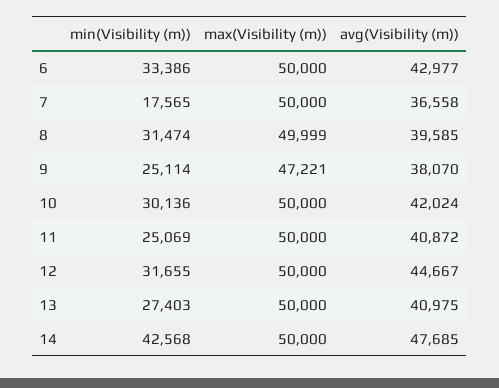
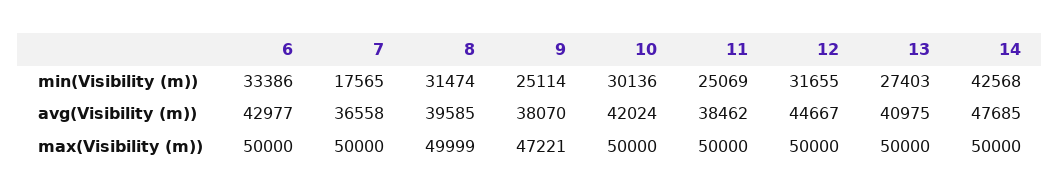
  {
    "min(Visibility (m))": {
      "6": 33386,
      "7": 17565,
      "8": 31474,
      "9": 25114,
      "10": 30136,
      "11": 25069,
      "12": 31655,
      "13": 27403,
      "14": 42568
    },
    "max(Visibility (m))": {
      "6": 50000,
      "7": 50000,
      "8": 49999,
      "9": 47221,
      "10": 50000,
      "11": 50000,
      "12": 50000,
      "13": 50000,
      "14": 50000
    },
    "avg(Visibility (m))": {
      "6": 42977,
      "7": 36558,
      "8": 39585,
      "9": 38070,
      "10": 42024,
-     "11": 40872,
+     "11": 38462,
      "12": 44667,
      "13": 40975,
      "14": 47685
    }
  }

